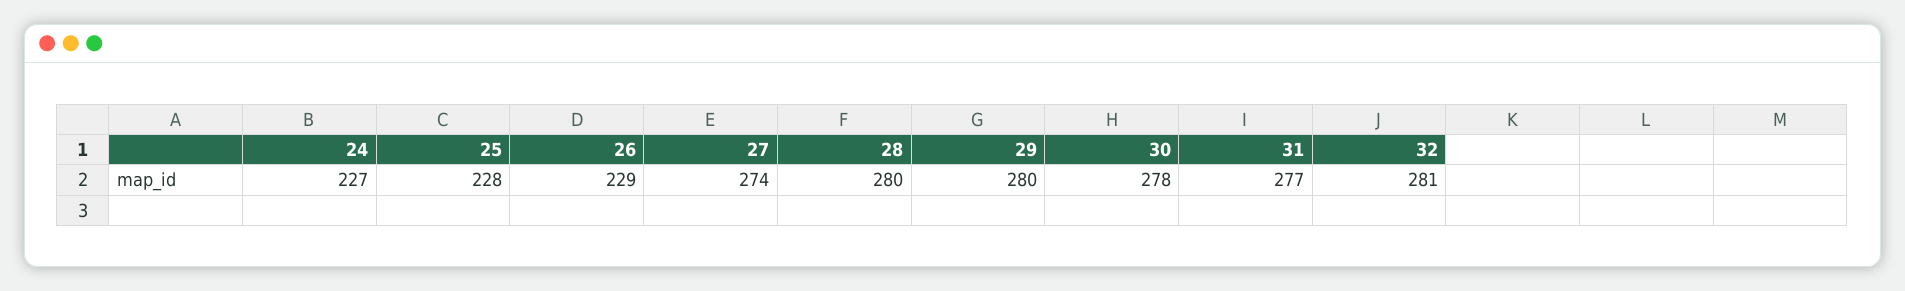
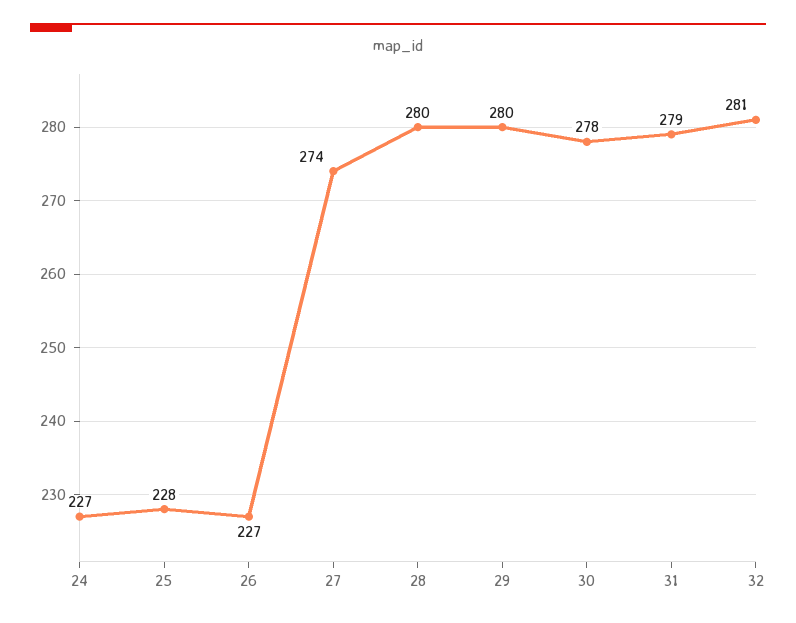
  {
    "24": 227,
    "25": 228,
-   "26": 229,
+   "26": 227,
    "27": 274,
    "28": 280,
    "29": 280,
    "30": 278,
-   "31": 277,
+   "31": 279,
    "32": 281
  }

